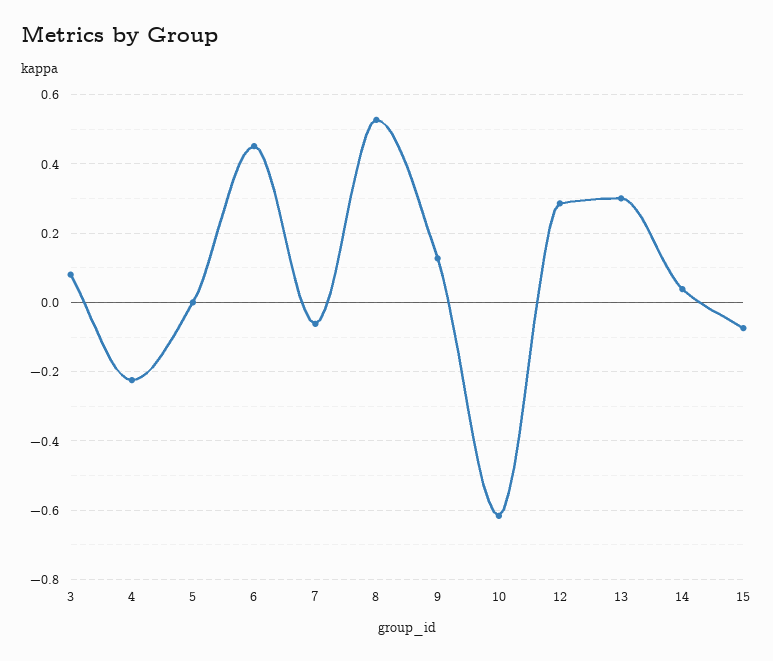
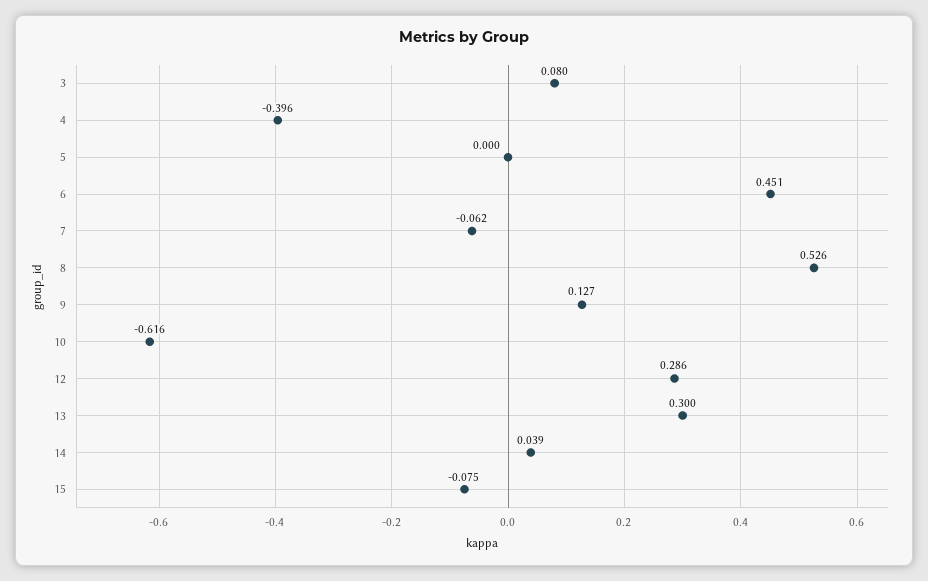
  {
    "3": 0.08,
-   "4": -0.22,
+   "4": -0.396,
    "5": 0,
    "6": 0.451,
    "7": -0.062,
    "8": 0.526,
    "9": 0.127,
    "10": -0.616,
    "12": 0.286,
    "13": 0.3,
    "14": 0.039,
    "15": -0.075
  }

